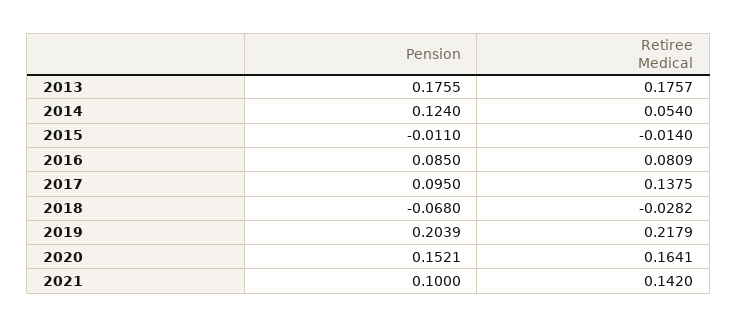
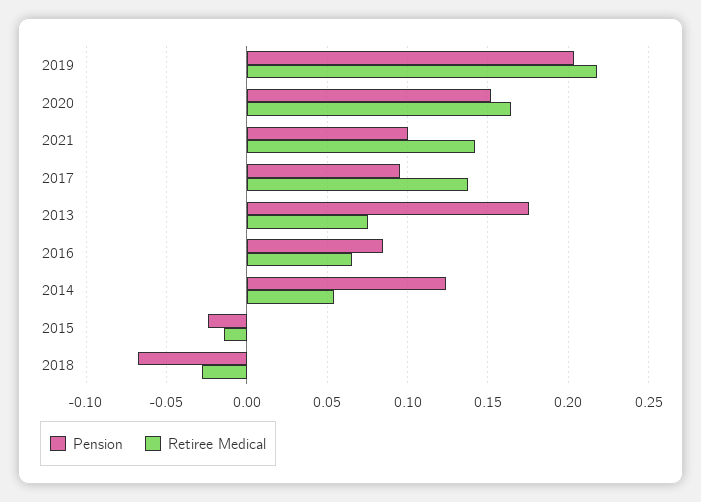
  {
    "Pension": {
      "2013": 0.1755,
      "2014": 0.124,
-     "2015": -0.011,
+     "2015": -0.025,
      "2016": 0.085,
      "2017": 0.095,
      "2018": -0.068,
      "2019": 0.2039,
      "2020": 0.1521,
      "2021": 0.1
    },
    "Retiree Medical": {
-     "2013": 0.1757,
+     "2013": 0.075,
      "2014": 0.054,
      "2015": -0.014,
-     "2016": 0.0809,
+     "2016": 0.065,
      "2017": 0.1375,
      "2018": -0.0282,
      "2019": 0.2179,
      "2020": 0.1641,
      "2021": 0.142
    }
  }

